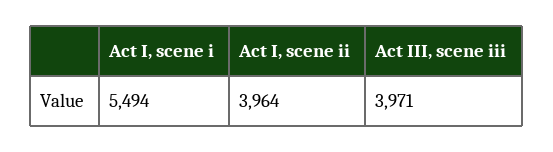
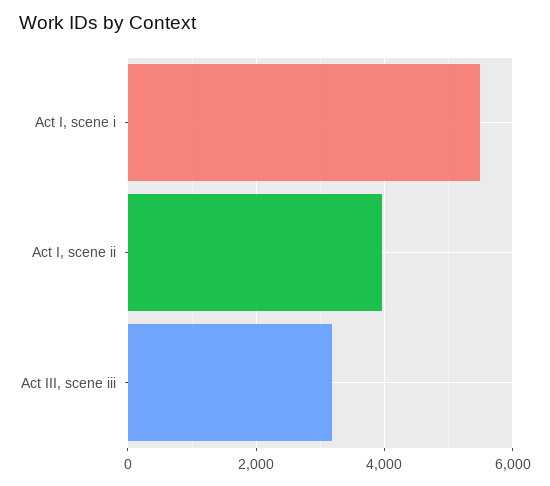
  {
    "Act I, scene i": 5494,
    "Act I, scene ii": 3964,
-   "Act III, scene iii": 3971
+   "Act III, scene iii": 3200
  }

